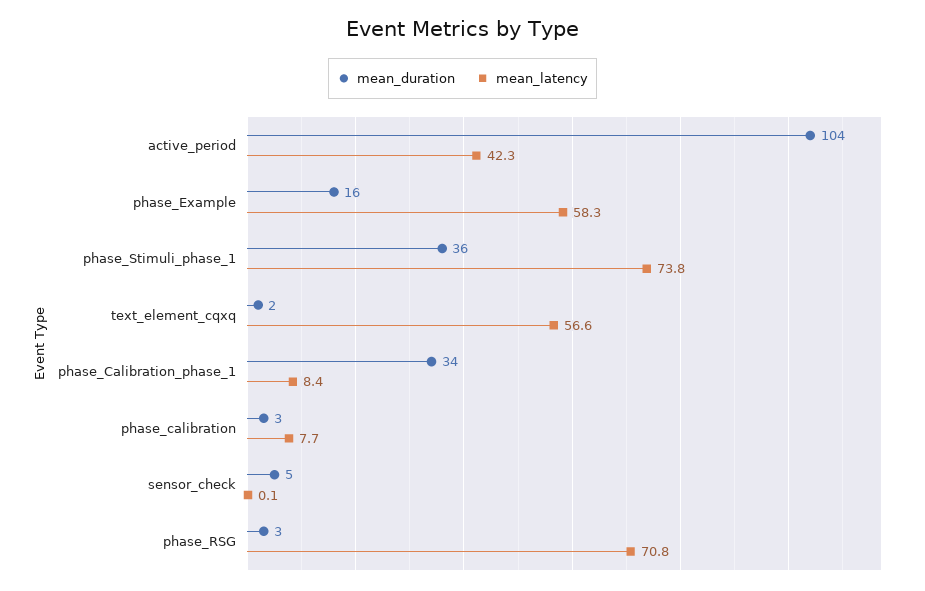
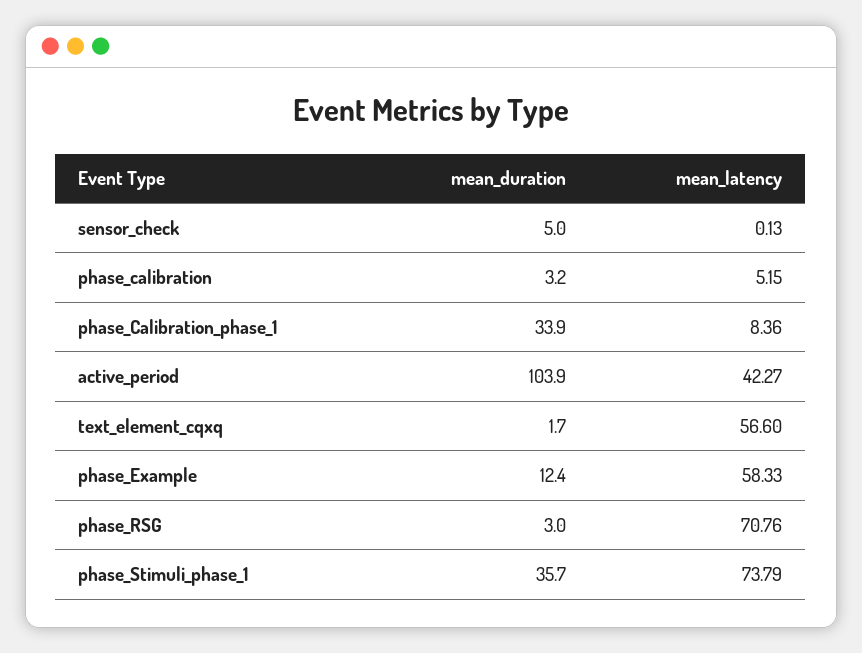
  {
    "mean_duration": {
      "active_period": 103.9,
-     "phase_Example": 16,
+     "phase_Example": 12.4,
      "phase_Stimuli_phase_1": 35.7,
      "text_element_cqxq": 1.7,
      "phase_Calibration_phase_1": 33.9,
      "phase_calibration": 3.2,
      "sensor_check": 5,
      "phase_RSG": 3
    },
    "mean_latency": {
      "active_period": 42.27,
      "phase_Example": 58.33,
      "phase_Stimuli_phase_1": 73.79,
      "text_element_cqxq": 56.6,
      "phase_Calibration_phase_1": 8.36,
-     "phase_calibration": 7.7,
+     "phase_calibration": 5.15,
      "sensor_check": 0.13,
      "phase_RSG": 70.76
    }
  }

